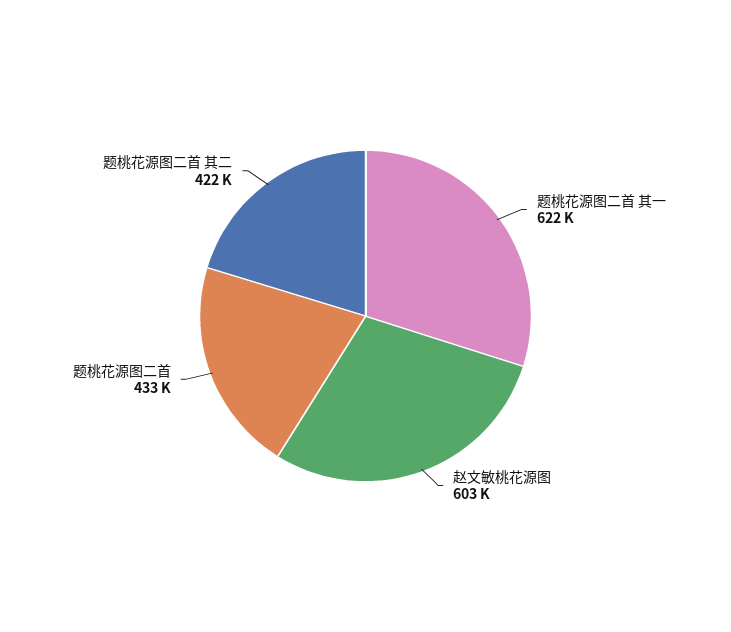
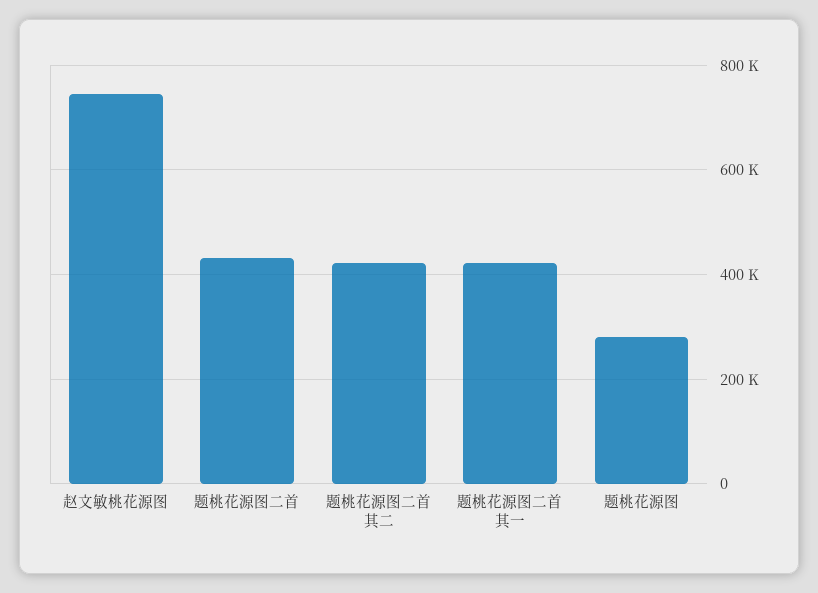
  {
-   "题桃花源图二首 其一": 622000,
+   "题桃花源图二首 其一": 420000,
-   "赵文敏桃花源图": 603000,
+   "赵文敏桃花源图": 740000,
    "题桃花源图二首": 433000,
-   "题桃花源图二首 其二": 422000
+   "题桃花源图二首 其二": 422000,
+   "题桃花源图": 280000
  }

